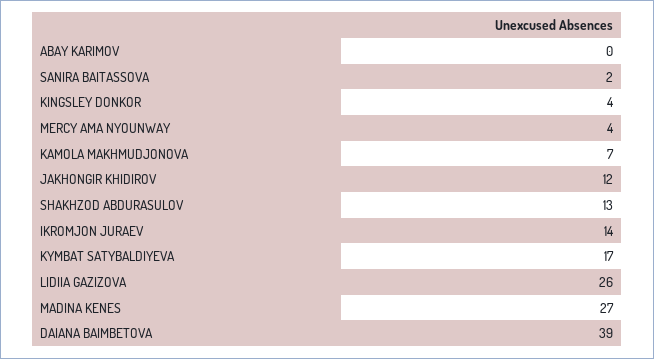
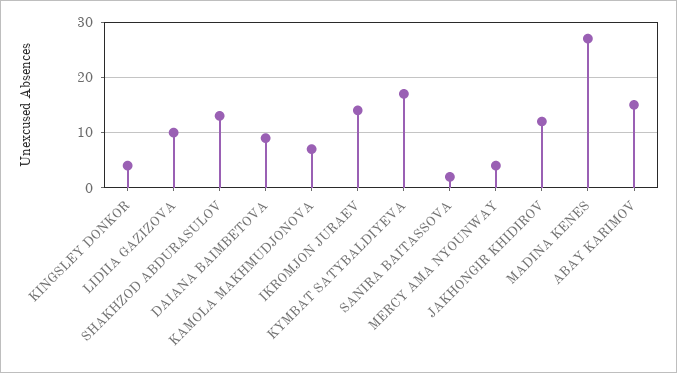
  {
-   "ABAY KARIMOV": 0,
+   "ABAY KARIMOV": 15,
    "SANIRA BAITASSOVA": 2,
    "KINGSLEY DONKOR": 4,
    "MERCY AMA NYOUNWAY": 4,
    "KAMOLA MAKHMUDJONOVA": 7,
    "JAKHONGIR KHIDIROV": 12,
    "SHAKHZOD ABDURASULOV": 13,
    "IKROMJON JURAEV": 14,
    "KYMBAT SATYBALDIYEVA": 17,
-   "LIDIIA GAZIZOVA": 26,
+   "LIDIIA GAZIZOVA": 10,
    "MADINA KENES": 27,
-   "DAIANA BAIMBETOVA": 39
+   "DAIANA BAIMBETOVA": 10
  }

